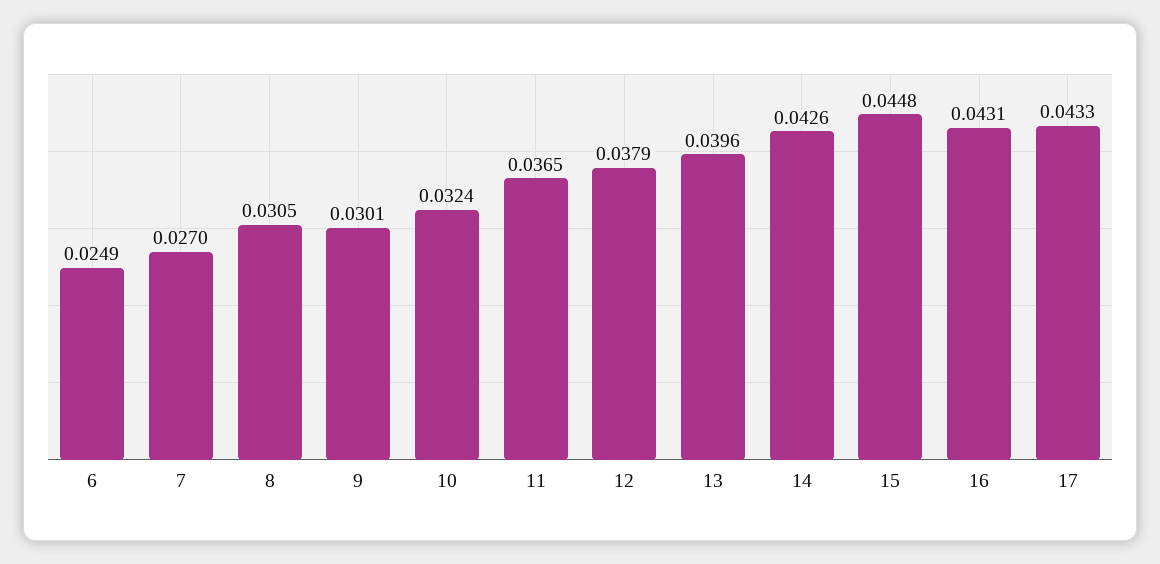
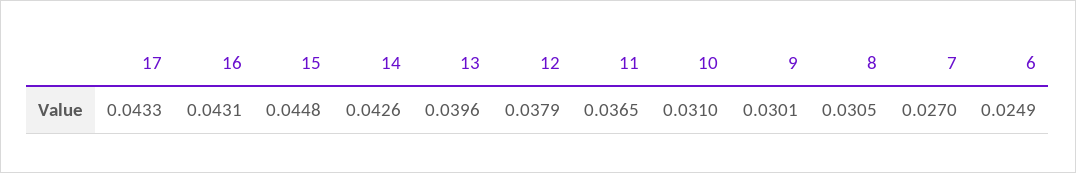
  {
    "6": 0.0249,
    "7": 0.027,
    "8": 0.0305,
    "9": 0.0301,
-   "10": 0.0324,
+   "10": 0.031,
    "11": 0.0365,
    "12": 0.0379,
    "13": 0.0396,
    "14": 0.0426,
    "15": 0.0448,
    "16": 0.0431,
    "17": 0.0433
  }

